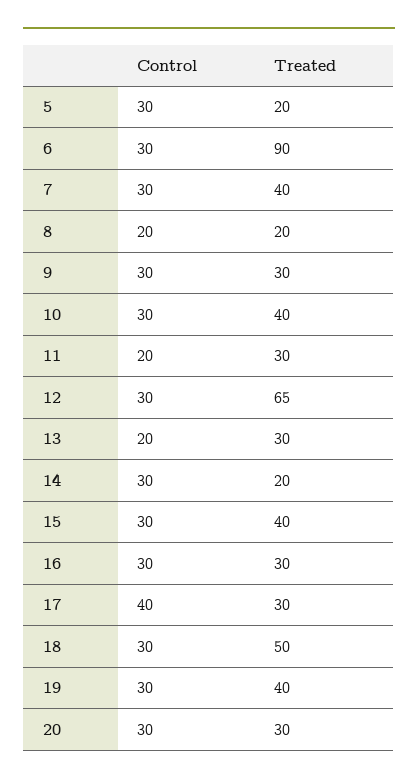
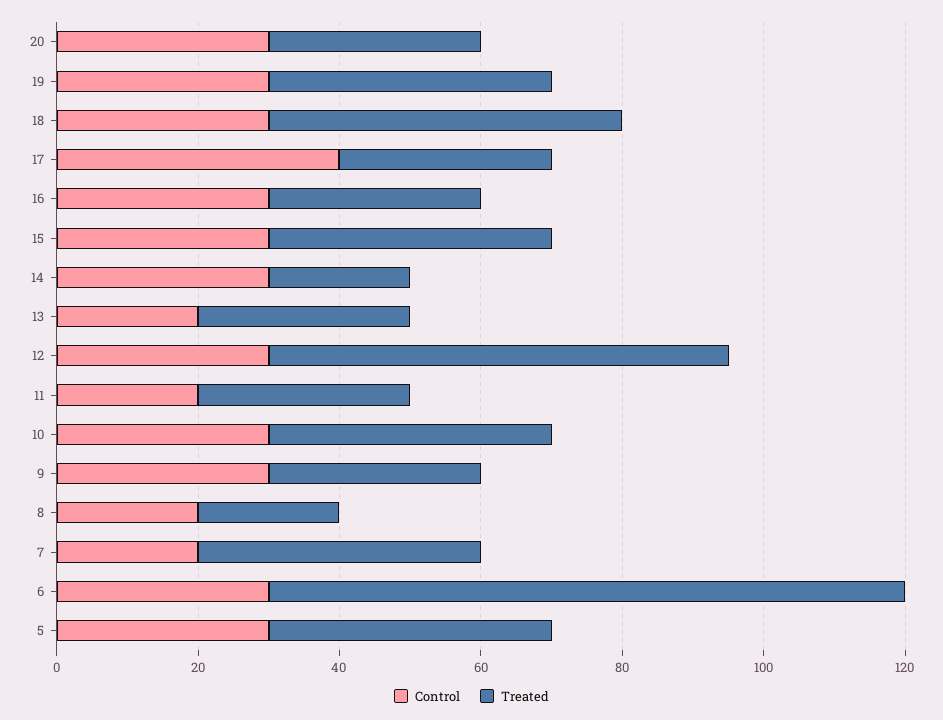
  {
    "Control": {
      "5": 30,
      "6": 30,
-     "7": 30,
+     "7": 20,
      "8": 20,
      "9": 30,
      "10": 30,
      "11": 20,
      "12": 30,
      "13": 20,
      "14": 30,
      "15": 30,
      "16": 30,
      "17": 40,
      "18": 30,
      "19": 30,
      "20": 30
    },
    "Treated": {
-     "5": 20,
+     "5": 40,
      "6": 90,
      "7": 40,
      "8": 20,
      "9": 30,
      "10": 40,
      "11": 30,
      "12": 65,
      "13": 30,
      "14": 20,
      "15": 40,
      "16": 30,
      "17": 30,
      "18": 50,
      "19": 40,
      "20": 30
    }
  }

